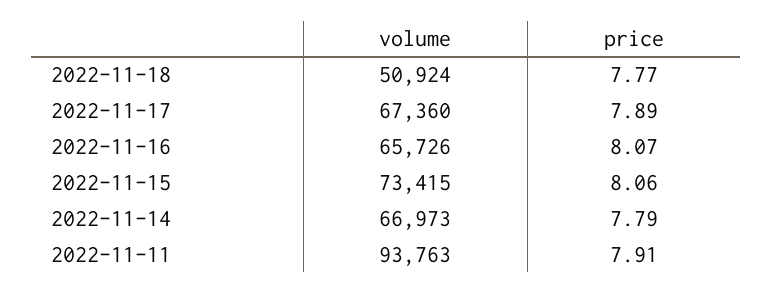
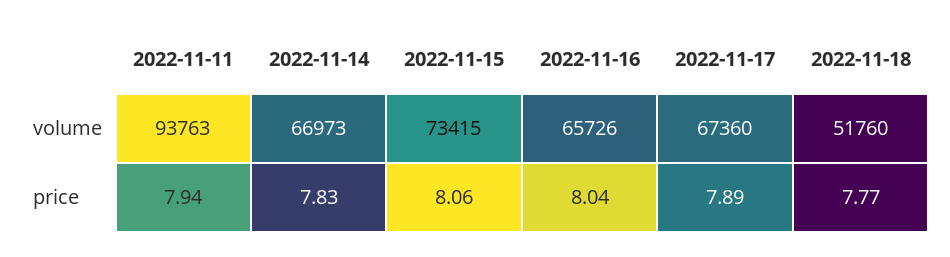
  {
    "volume": {
-     "2022-11-18": 50924,
+     "2022-11-18": 51760,
      "2022-11-17": 67360,
      "2022-11-16": 65726,
      "2022-11-15": 73415,
      "2022-11-14": 66973,
      "2022-11-11": 93763
    },
    "price": {
      "2022-11-18": 7.77,
      "2022-11-17": 7.89,
-     "2022-11-16": 8.07,
+     "2022-11-16": 8.04,
      "2022-11-15": 8.06,
-     "2022-11-14": 7.79,
+     "2022-11-14": 7.83,
-     "2022-11-11": 7.91
+     "2022-11-11": 7.94
    }
  }

